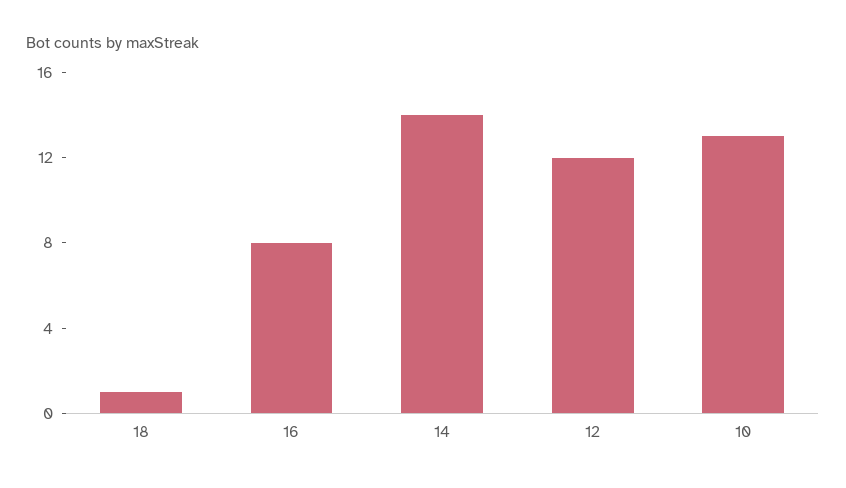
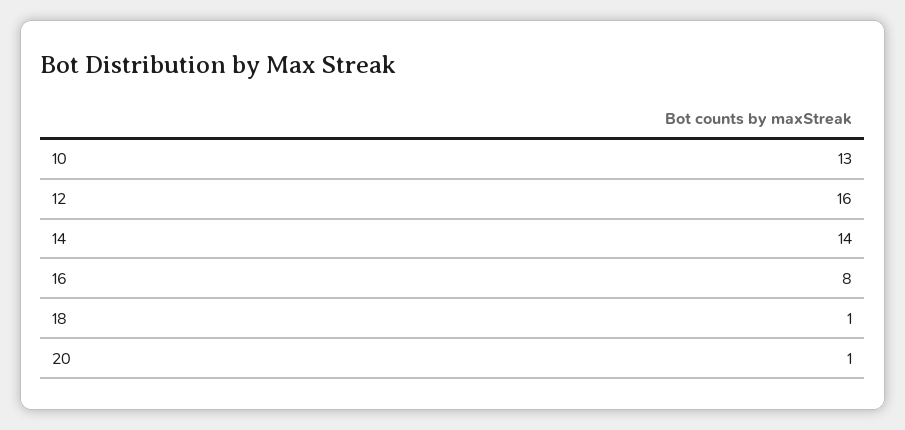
  {
    "18": 1,
    "16": 8,
    "14": 14,
-   "12": 12,
+   "12": 16,
-   "10": 13
+   "10": 13,
+   "20": 1
  }

